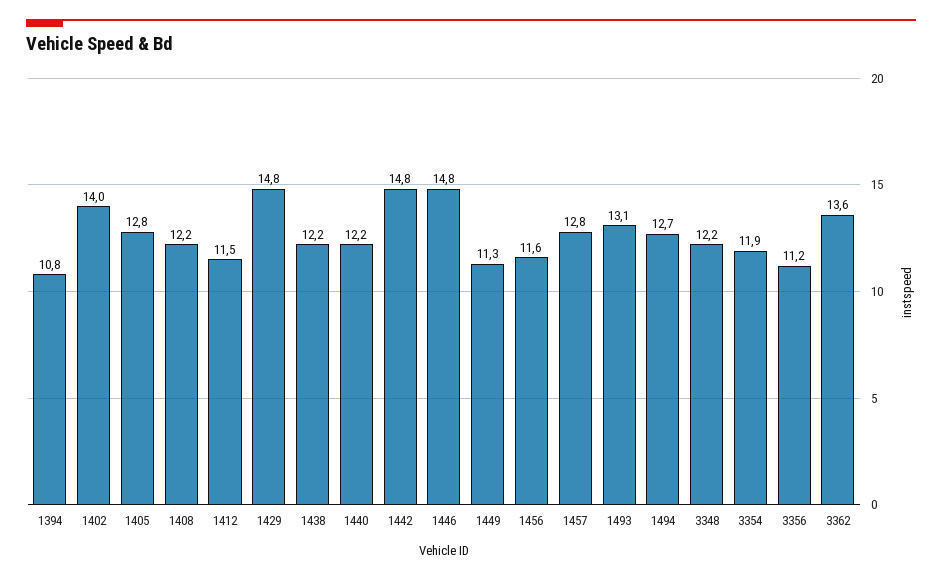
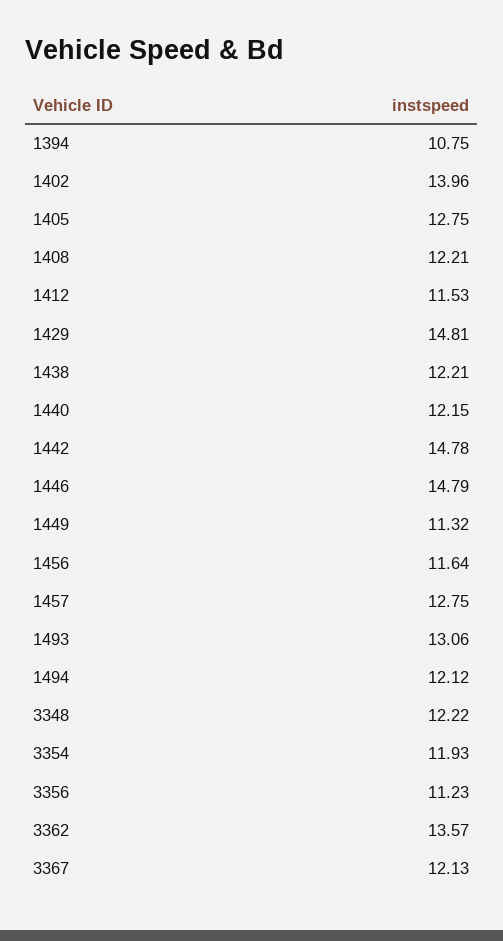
  {
    "1394": 10.75,
    "1402": 13.96,
    "1405": 12.75,
    "1408": 12.21,
    "1412": 11.53,
    "1429": 14.81,
    "1438": 12.21,
    "1440": 12.15,
    "1442": 14.78,
    "1446": 14.79,
    "1449": 11.32,
    "1456": 11.64,
    "1457": 12.75,
    "1493": 13.06,
-   "1494": 12.7,
+   "1494": 12.12,
    "3348": 12.22,
    "3354": 11.93,
    "3356": 11.23,
-   "3362": 13.57
+   "3362": 13.57,
+   "3367": 12.13
  }

